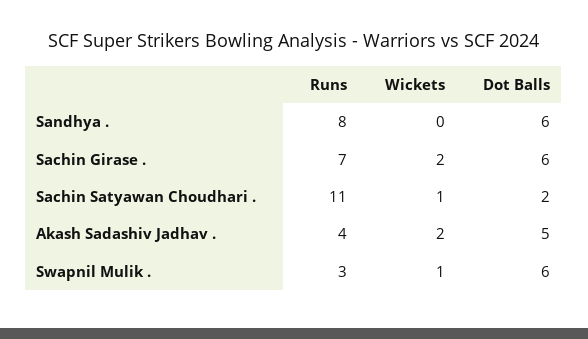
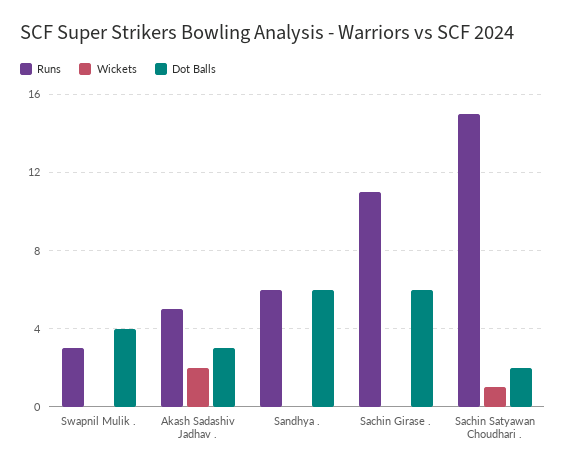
  {
    "Runs": {
-     "Sandhya .": 8,
+     "Sandhya .": 6,
-     "Sachin Girase .": 7,
+     "Sachin Girase .": 11,
-     "Sachin Satyawan Choudhari .": 11,
+     "Sachin Satyawan Choudhari .": 15,
-     "Akash Sadashiv Jadhav .": 4,
+     "Akash Sadashiv Jadhav .": 5,
      "Swapnil Mulik .": 3
    },
    "Wickets": {
      "Sandhya .": 0,
-     "Sachin Girase .": 2,
+     "Sachin Girase .": 0,
      "Sachin Satyawan Choudhari .": 1,
      "Akash Sadashiv Jadhav .": 2,
-     "Swapnil Mulik .": 1
+     "Swapnil Mulik .": 0
    },
    "Dot Balls": {
      "Sandhya .": 6,
      "Sachin Girase .": 6,
      "Sachin Satyawan Choudhari .": 2,
-     "Akash Sadashiv Jadhav .": 5,
+     "Akash Sadashiv Jadhav .": 3,
-     "Swapnil Mulik .": 6
+     "Swapnil Mulik .": 4
    }
  }

